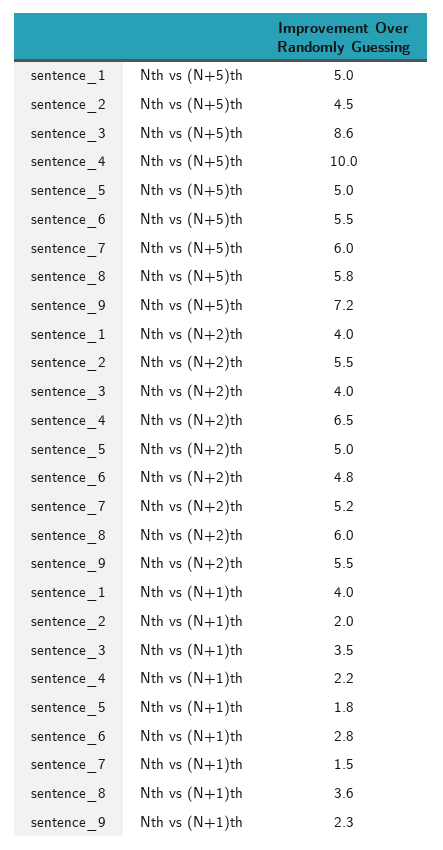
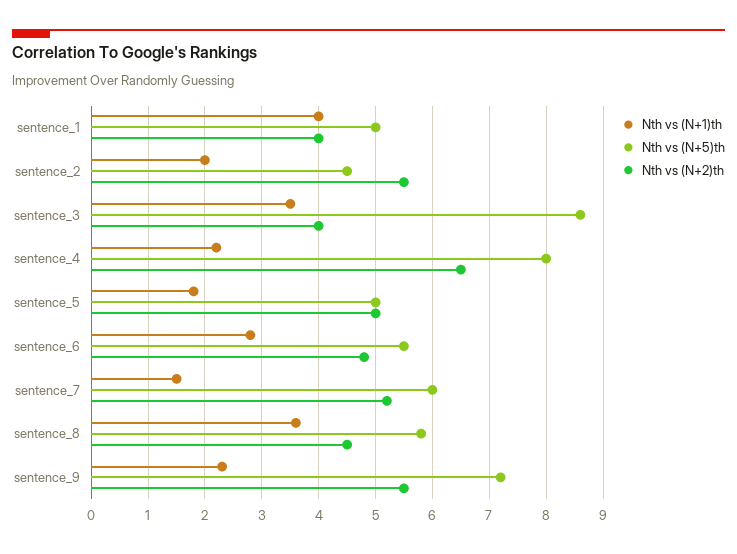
  {
    "Nth vs (N+5)th": {
      "sentence_1": 5,
      "sentence_2": 4.5,
      "sentence_3": 8.6,
-     "sentence_4": 10,
+     "sentence_4": 8,
      "sentence_5": 5,
      "sentence_6": 5.5,
      "sentence_7": 6,
      "sentence_8": 5.8,
      "sentence_9": 7.2
    },
    "Nth vs (N+2)th": {
      "sentence_1": 4,
      "sentence_2": 5.5,
      "sentence_3": 4,
      "sentence_4": 6.5,
      "sentence_5": 5,
      "sentence_6": 4.8,
      "sentence_7": 5.2,
-     "sentence_8": 6,
+     "sentence_8": 4.5,
      "sentence_9": 5.5
    },
    "Nth vs (N+1)th": {
      "sentence_1": 4,
      "sentence_2": 2,
      "sentence_3": 3.5,
      "sentence_4": 2.2,
      "sentence_5": 1.8,
      "sentence_6": 2.8,
      "sentence_7": 1.5,
      "sentence_8": 3.6,
      "sentence_9": 2.3
    }
  }

